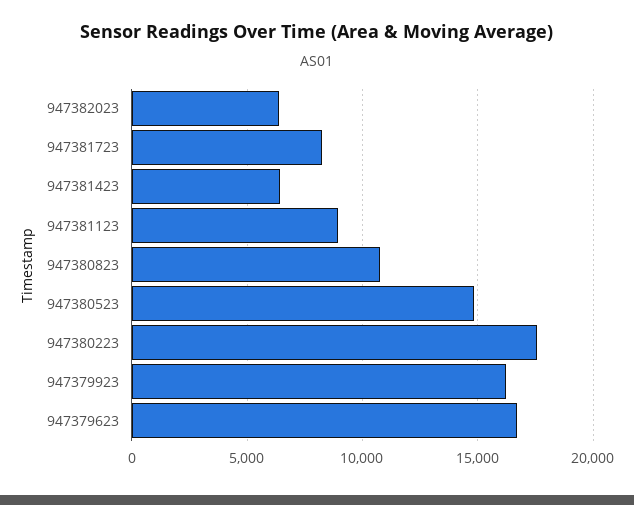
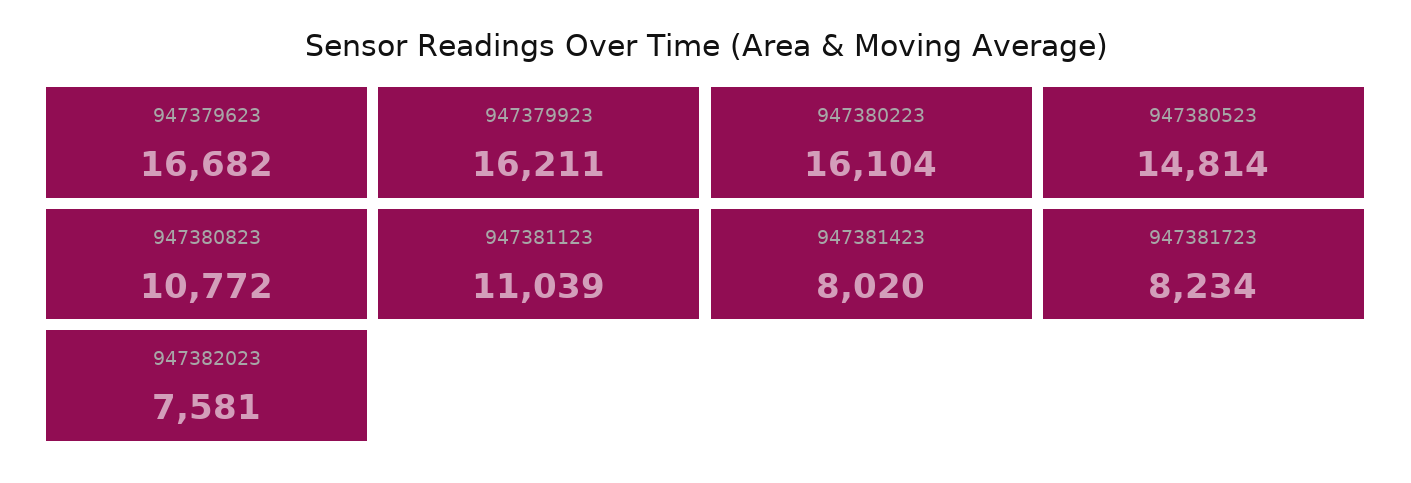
  {
-   "947382023": 6500,
+   "947382023": 7581,
    "947381723": 8234,
-   "947381423": 6500,
+   "947381423": 8020,
-   "947381123": 9000,
+   "947381123": 11039,
    "947380823": 10772,
    "947380523": 14814,
-   "947380223": 17500,
+   "947380223": 16104,
    "947379923": 16211,
    "947379623": 16682
  }

